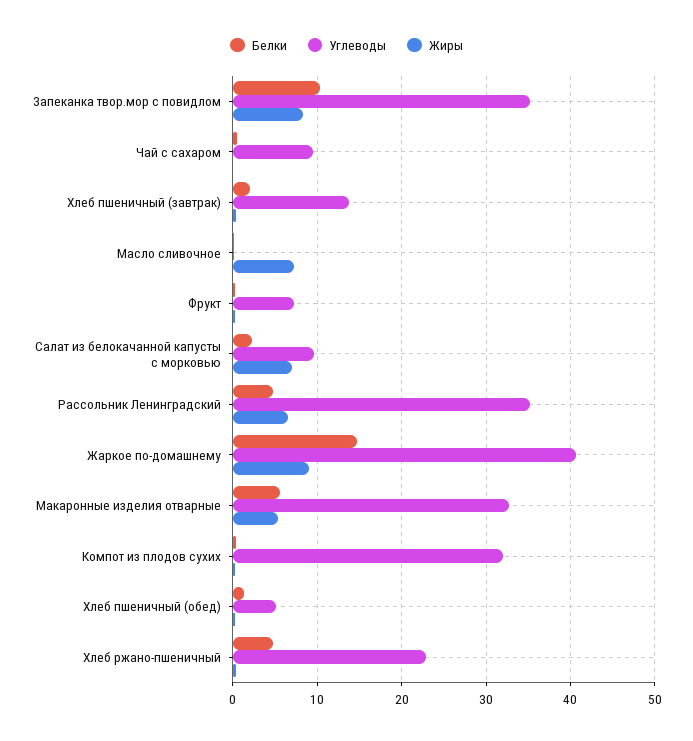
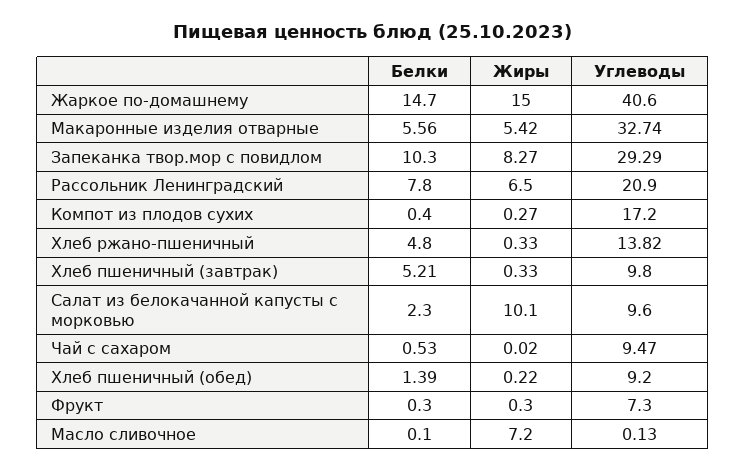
  {
    "Белки": {
      "Запеканка твор.мор с повидлом": 10.3,
      "Чай с сахаром": 0.53,
-     "Хлеб пшеничный (завтрак)": 2,
+     "Хлеб пшеничный (завтрак)": 5.21,
      "Масло сливочное": 0.1,
      "Фрукт": 0.3,
      "Салат из белокачанной капусты с морковью": 2.3,
-     "Рассольник Ленинградский": 5,
+     "Рассольник Ленинградский": 7.8,
      "Жаркое по-домашнему": 14.7,
      "Макаронные изделия отварные": 5.56,
      "Компот из плодов сухих": 0.4,
      "Хлеб пшеничный (обед)": 1.39,
      "Хлеб ржано-пшеничный": 4.8
    },
    "Углеводы": {
-     "Запеканка твор.мор с повидлом": 35,
+     "Запеканка твор.мор с повидлом": 29.29,
      "Чай с сахаром": 9.47,
-     "Хлеб пшеничный (завтрак)": 14,
+     "Хлеб пшеничный (завтрак)": 9.8,
      "Масло сливочное": 0.13,
      "Фрукт": 7.3,
      "Салат из белокачанной капусты с морковью": 9.6,
-     "Рассольник Ленинградский": 35,
+     "Рассольник Ленинградский": 20.9,
      "Жаркое по-домашнему": 40.6,
      "Макаронные изделия отварные": 32.74,
-     "Компот из плодов сухих": 32,
+     "Компот из плодов сухих": 17.2,
-     "Хлеб пшеничный (обед)": 5,
+     "Хлеб пшеничный (обед)": 9.2,
-     "Хлеб ржано-пшеничный": 23
+     "Хлеб ржано-пшеничный": 13.82
    },
    "Жиры": {
      "Запеканка твор.мор с повидлом": 8.27,
      "Чай с сахаром": 0.02,
      "Хлеб пшеничный (завтрак)": 0.33,
      "Масло сливочное": 7.2,
      "Фрукт": 0.3,
-     "Салат из белокачанной капусты с морковью": 7,
+     "Салат из белокачанной капусты с морковью": 10.1,
      "Рассольник Ленинградский": 6.5,
-     "Жаркое по-домашнему": 9,
+     "Жаркое по-домашнему": 15,
      "Макаронные изделия отварные": 5.42,
      "Компот из плодов сухих": 0.27,
      "Хлеб пшеничный (обед)": 0.22,
      "Хлеб ржано-пшеничный": 0.33
    }
  }

